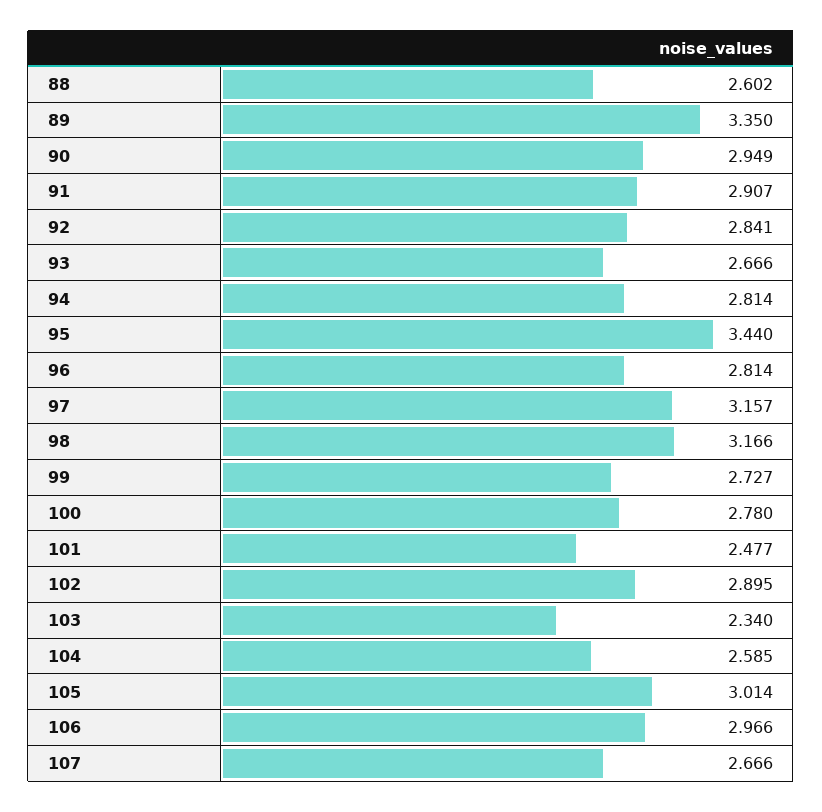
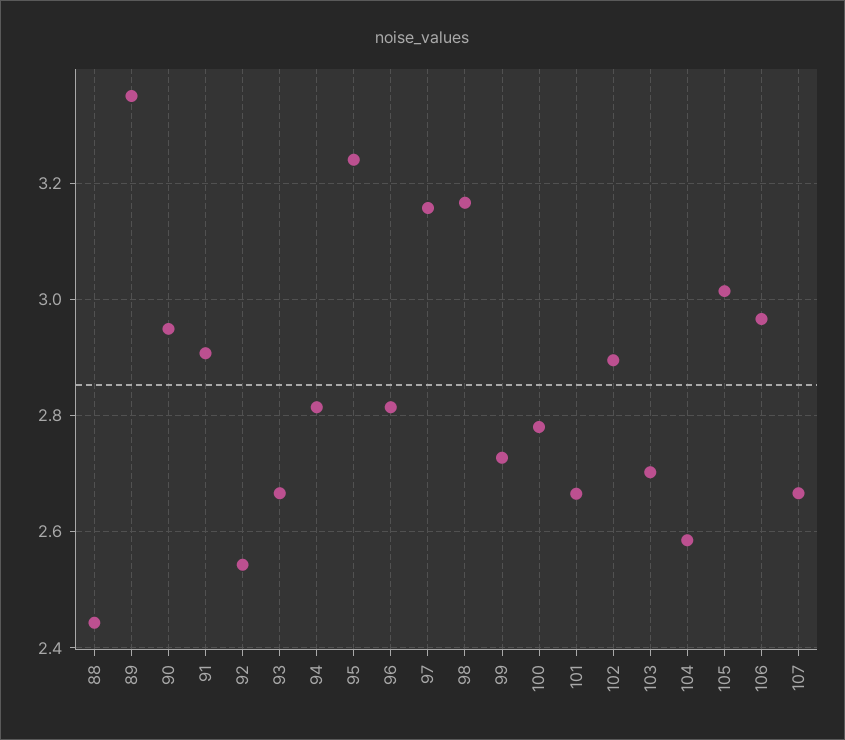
  {
-   "88": 2.602,
+   "88": 2.44,
    "89": 3.35,
    "90": 2.949,
    "91": 2.907,
-   "92": 2.841,
+   "92": 2.54,
    "93": 2.666,
    "94": 2.814,
-   "95": 3.44,
+   "95": 3.24,
    "96": 2.814,
    "97": 3.157,
    "98": 3.166,
    "99": 2.727,
    "100": 2.78,
-   "101": 2.477,
+   "101": 2.66,
    "102": 2.895,
-   "103": 2.34,
+   "103": 2.7,
    "104": 2.585,
    "105": 3.014,
    "106": 2.966,
    "107": 2.666
  }

